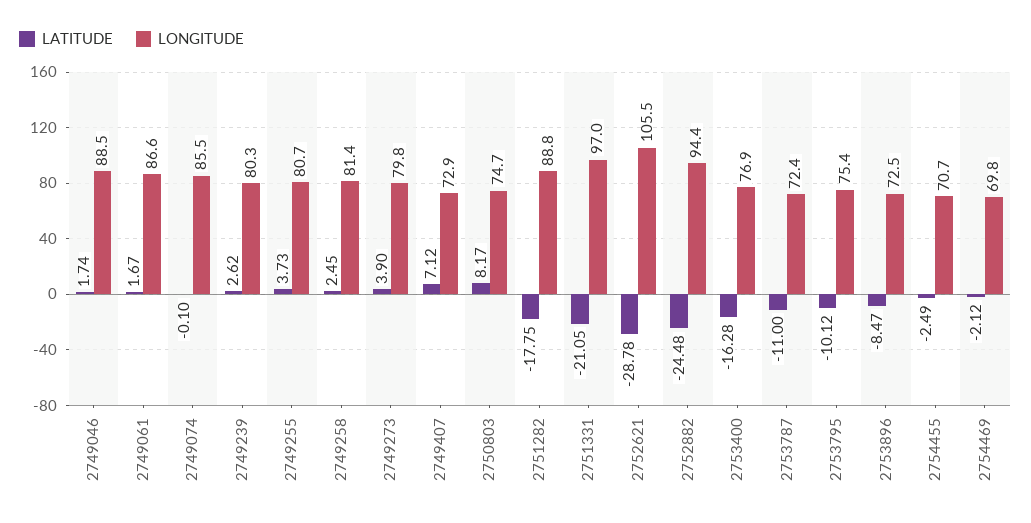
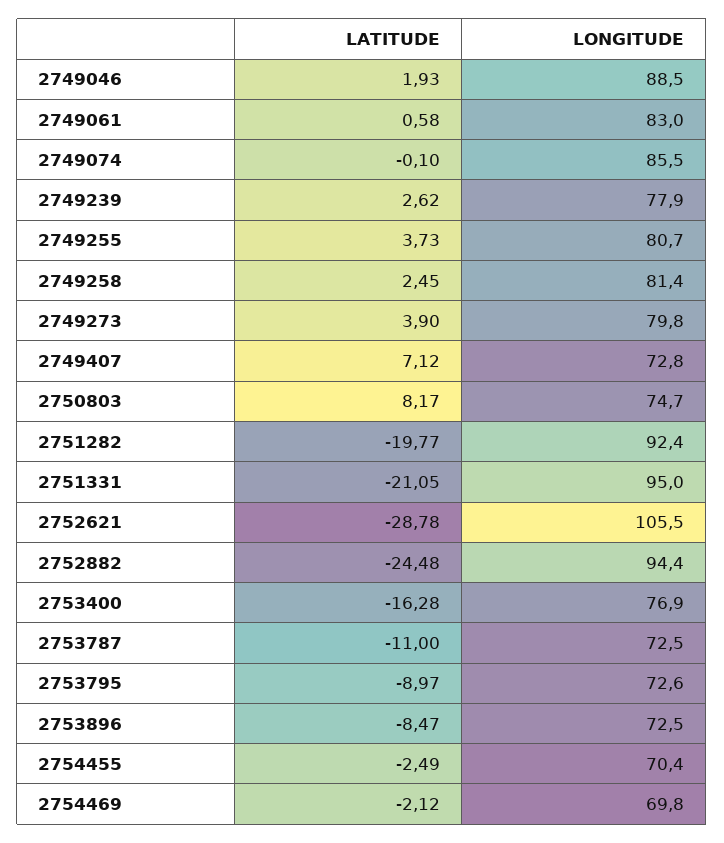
  {
    "LATITUDE": {
-     "2749046": 1.74,
+     "2749046": 1.93,
-     "2749061": 1.67,
+     "2749061": 0.58,
      "2749074": -0.1,
      "2749239": 2.62,
      "2749255": 3.73,
      "2749258": 2.45,
      "2749273": 3.9,
      "2749407": 7.12,
      "2750803": 8.17,
-     "2751282": -17.75,
+     "2751282": -19.77,
      "2751331": -21.05,
      "2752621": -28.78,
      "2752882": -24.48,
      "2753400": -16.28,
      "2753787": -11,
-     "2753795": -10.12,
+     "2753795": -8.97,
      "2753896": -8.47,
      "2754455": -2.49,
      "2754469": -2.12
    },
    "LONGITUDE": {
      "2749046": 88.5,
-     "2749061": 86.6,
+     "2749061": 83,
      "2749074": 85.5,
-     "2749239": 80.3,
+     "2749239": 77.9,
      "2749255": 80.7,
      "2749258": 81.4,
      "2749273": 79.8,
-     "2749407": 72.9,
+     "2749407": 72.8,
      "2750803": 74.7,
-     "2751282": 88.8,
+     "2751282": 92.4,
-     "2751331": 97,
+     "2751331": 95,
      "2752621": 105.5,
      "2752882": 94.4,
      "2753400": 76.9,
-     "2753787": 72.4,
+     "2753787": 72.5,
-     "2753795": 75.4,
+     "2753795": 72.6,
      "2753896": 72.5,
-     "2754455": 70.7,
+     "2754455": 70.4,
      "2754469": 69.8
    }
  }

